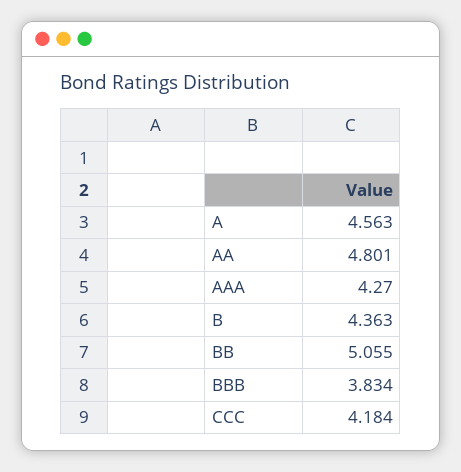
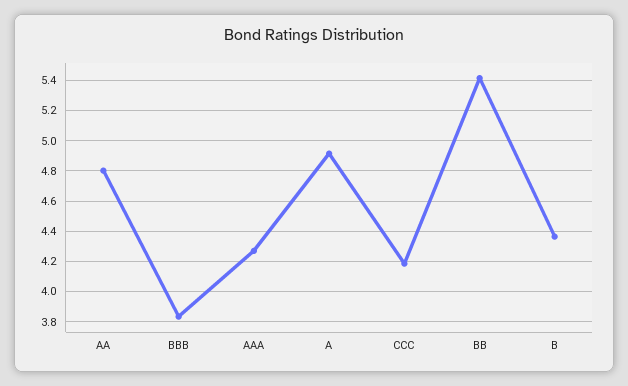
  {
-   "A": 4.563,
+   "A": 4.9,
    "AA": 4.801,
    "AAA": 4.27,
    "B": 4.363,
-   "BB": 5.055,
+   "BB": 5.4,
    "BBB": 3.834,
    "CCC": 4.184
  }

